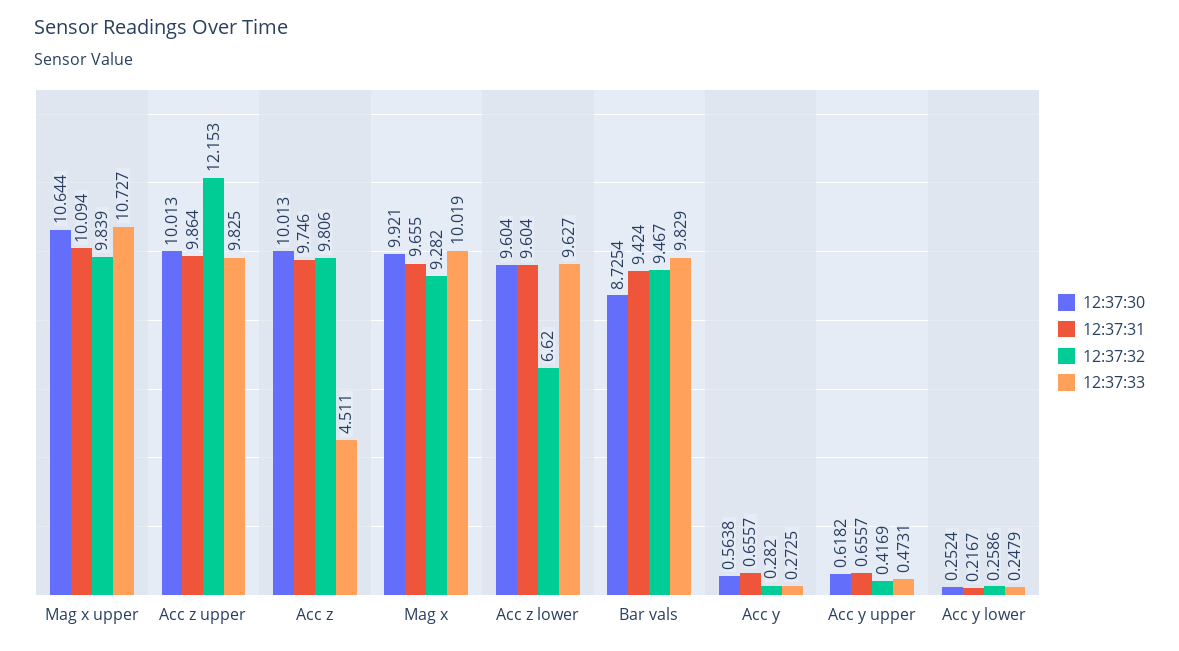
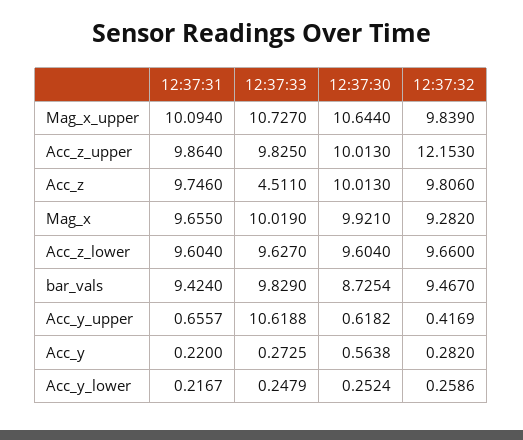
  {
    "12:37:30": {
      "Mag x upper": 10.644,
      "Acc z upper": 10.013,
      "Acc z": 10.013,
      "Mag x": 9.921,
      "Acc z lower": 9.604,
      "Bar vals": 8.7254,
      "Acc y": 0.5638,
      "Acc y upper": 0.6182,
      "Acc y lower": 0.2524
    },
    "12:37:31": {
      "Mag x upper": 10.094,
      "Acc z upper": 9.864,
      "Acc z": 9.746,
      "Mag x": 9.655,
      "Acc z lower": 9.604,
      "Bar vals": 9.424,
-     "Acc y": 0.6557,
+     "Acc y": 0.22,
      "Acc y upper": 0.6557,
      "Acc y lower": 0.2167
    },
    "12:37:32": {
      "Mag x upper": 9.839,
      "Acc z upper": 12.153,
      "Acc z": 9.806,
      "Mag x": 9.282,
-     "Acc z lower": 6.62,
+     "Acc z lower": 9.66,
      "Bar vals": 9.467,
      "Acc y": 0.282,
      "Acc y upper": 0.4169,
      "Acc y lower": 0.2586
    },
    "12:37:33": {
      "Mag x upper": 10.727,
      "Acc z upper": 9.825,
      "Acc z": 4.511,
      "Mag x": 10.019,
      "Acc z lower": 9.627,
      "Bar vals": 9.829,
      "Acc y": 0.2725,
-     "Acc y upper": 0.4731,
+     "Acc y upper": 10.6188,
      "Acc y lower": 0.2479
    }
  }

